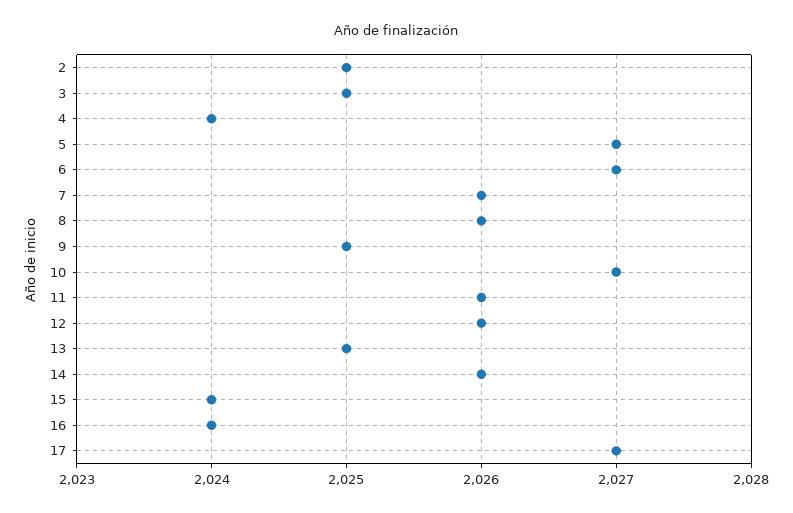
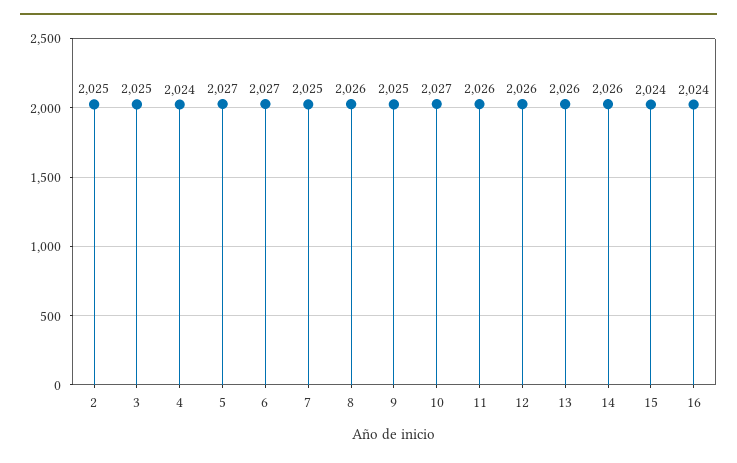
  {
    "2": 2025,
    "3": 2025,
    "4": 2024,
    "5": 2027,
    "6": 2027,
-   "7": 2026,
+   "7": 2025,
    "8": 2026,
    "9": 2025,
    "10": 2027,
    "11": 2026,
    "12": 2026,
-   "13": 2025,
+   "13": 2026,
    "14": 2026,
    "15": 2024,
-   "16": 2024,
+   "16": 2024
-   "17": 2027
  }

